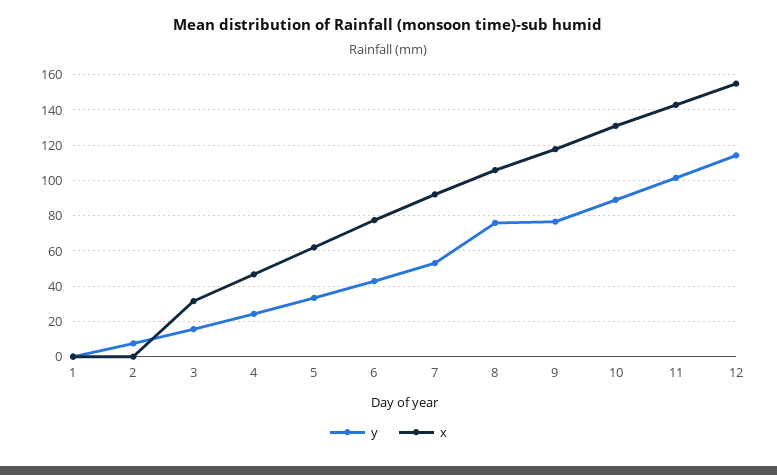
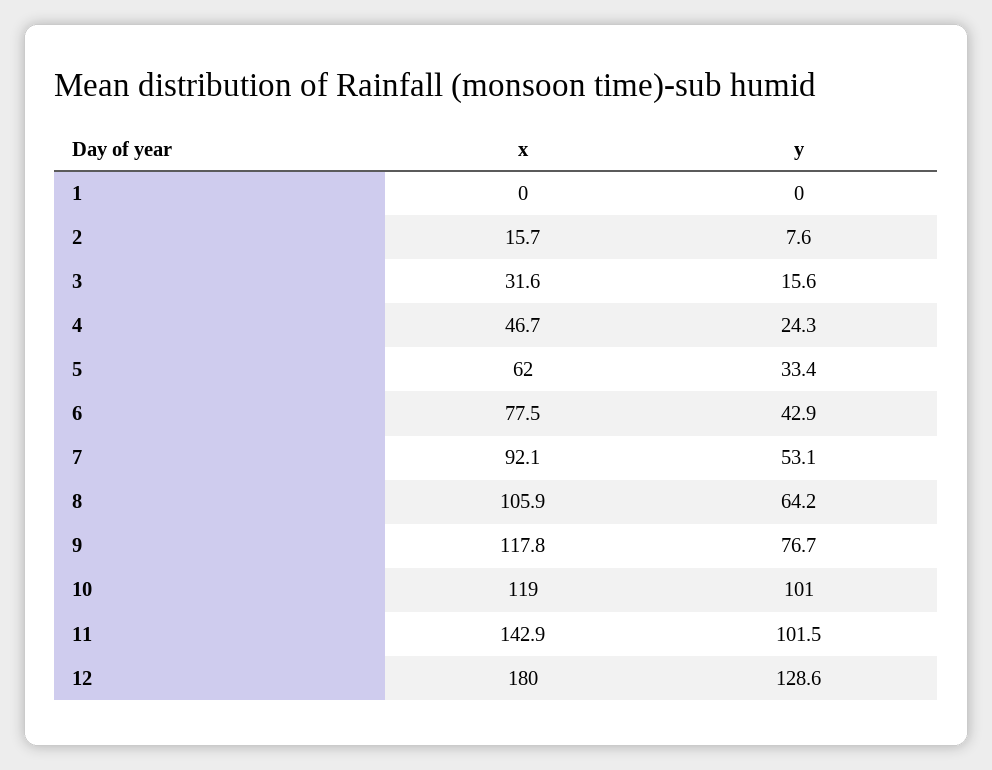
  {
    "y": {
      "1": 0,
      "2": 7.6,
      "3": 15.6,
      "4": 24.3,
      "5": 33.4,
      "6": 42.9,
      "7": 53.1,
-     "8": 75,
+     "8": 64.2,
      "9": 76.7,
-     "10": 90,
+     "10": 101,
      "11": 101.5,
-     "12": 115
+     "12": 128.6
    },
    "x": {
      "1": 0,
-     "2": 0,
+     "2": 15.7,
      "3": 31.6,
      "4": 46.7,
      "5": 62,
      "6": 77.5,
      "7": 92.1,
      "8": 105.9,
      "9": 117.8,
-     "10": 130,
+     "10": 119,
      "11": 142.9,
-     "12": 155
+     "12": 180
    }
  }

